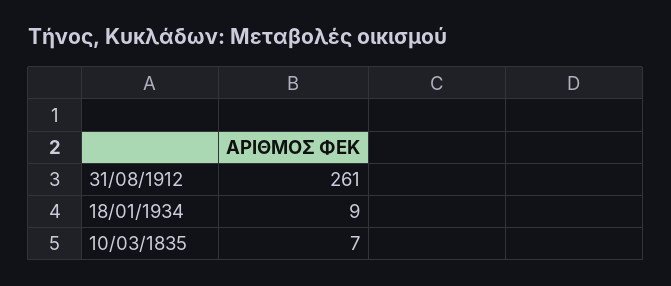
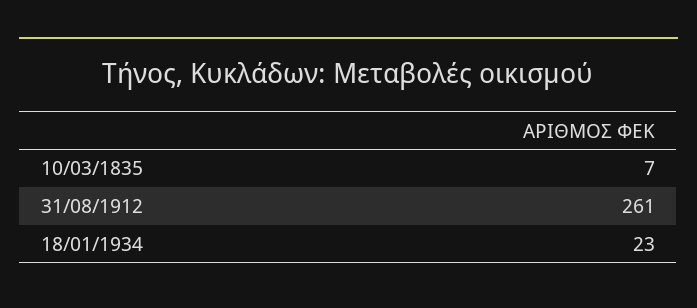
  {
    "31/08/1912": 261,
-   "18/01/1934": 9,
+   "18/01/1934": 23,
    "10/03/1835": 7
  }

